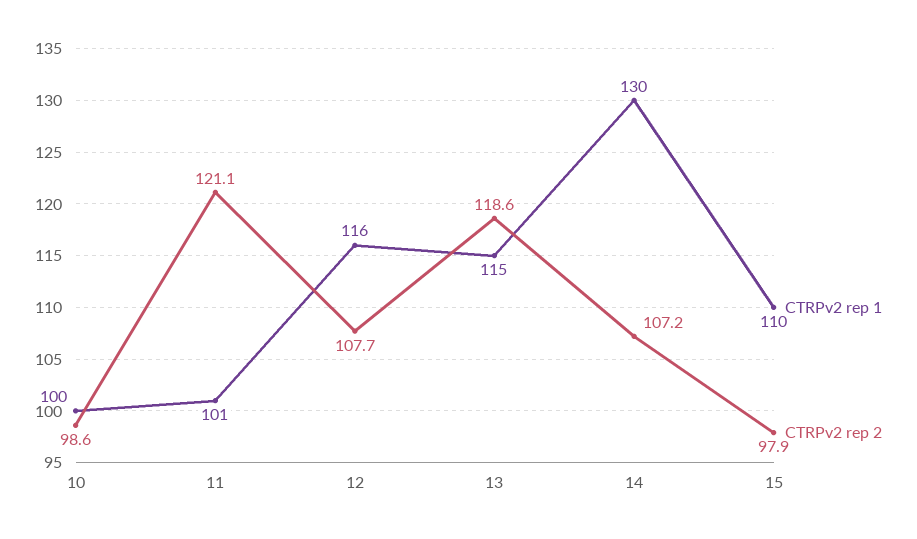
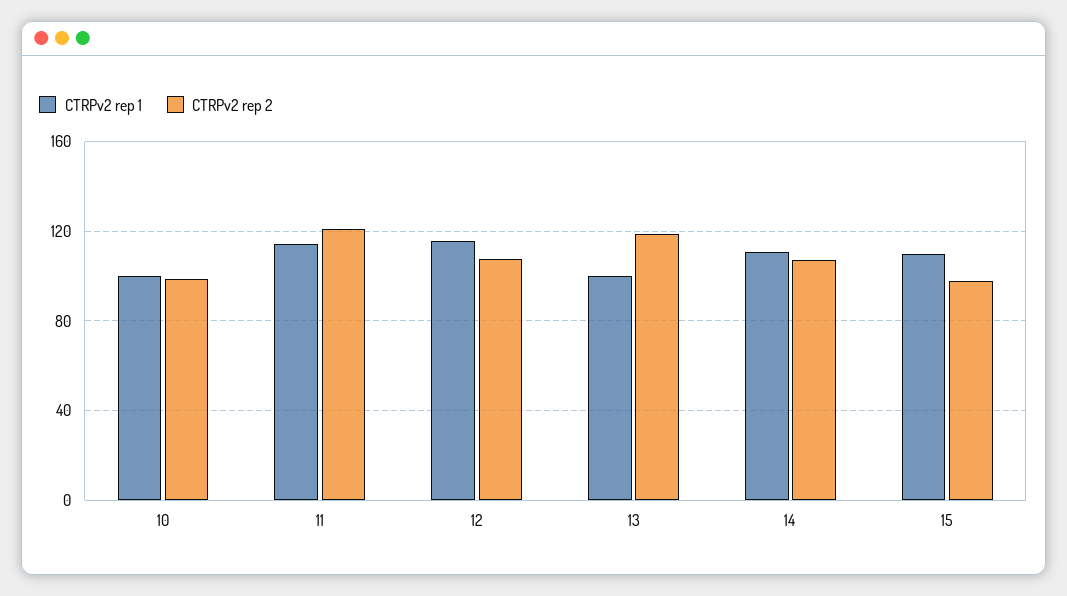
  {
    "CTRPv2 rep 1": {
      "10": 100,
-     "11": 101,
+     "11": 115,
      "12": 116,
-     "13": 115,
+     "13": 100,
-     "14": 130,
+     "14": 110,
      "15": 110
    },
    "CTRPv2 rep 2": {
      "10": 98.6,
      "11": 121.1,
      "12": 107.7,
      "13": 118.6,
      "14": 107.2,
      "15": 97.9
    }
  }

